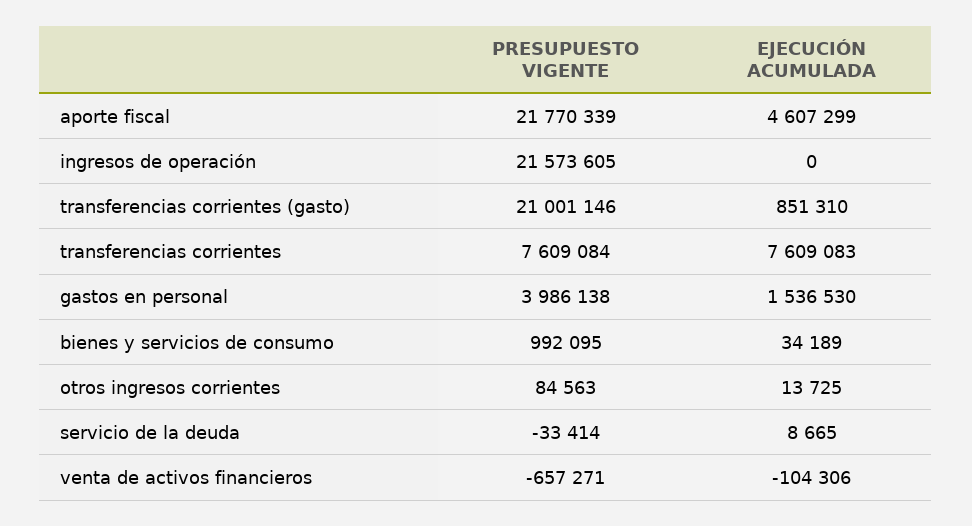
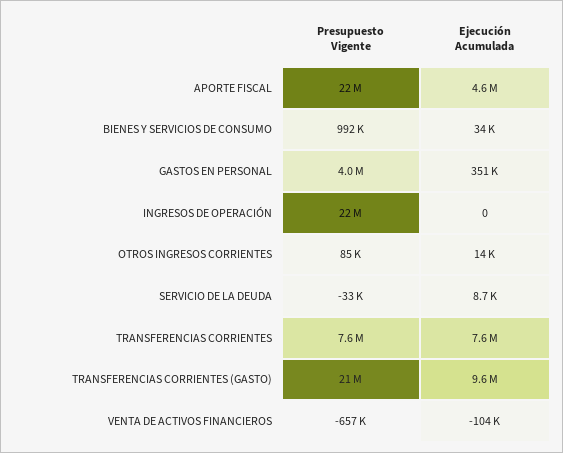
  {
    "PRESUPUESTO VIGENTE": {
      "aporte fiscal": 21770339,
      "ingresos de operación": 21573605,
      "transferencias corrientes (gasto)": 21001146,
      "transferencias corrientes": 7609084,
      "gastos en personal": 3986138,
      "bienes y servicios de consumo": 992095,
      "otros ingresos corrientes": 84563,
      "servicio de la deuda": -33414,
      "venta de activos financieros": -657271
    },
    "EJECUCIÓN ACUMULADA": {
      "aporte fiscal": 4607299,
      "ingresos de operación": 0,
-     "transferencias corrientes (gasto)": 851310,
+     "transferencias corrientes (gasto)": 9600000,
      "transferencias corrientes": 7609083,
-     "gastos en personal": 1536530,
+     "gastos en personal": 351000,
      "bienes y servicios de consumo": 34189,
      "otros ingresos corrientes": 13725,
      "servicio de la deuda": 8665,
      "venta de activos financieros": -104306
    }
  }

